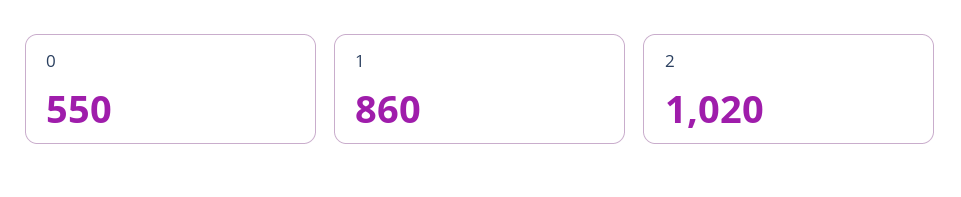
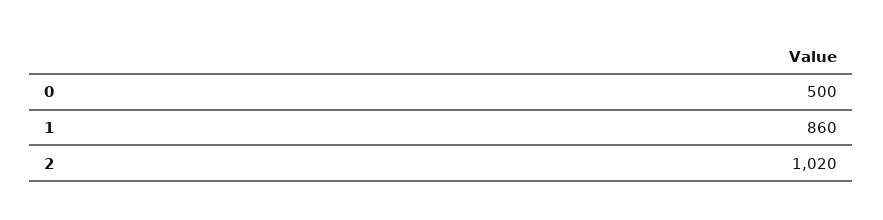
  {
-   "0": 550,
+   "0": 500,
    "1": 860,
    "2": 1020
  }

